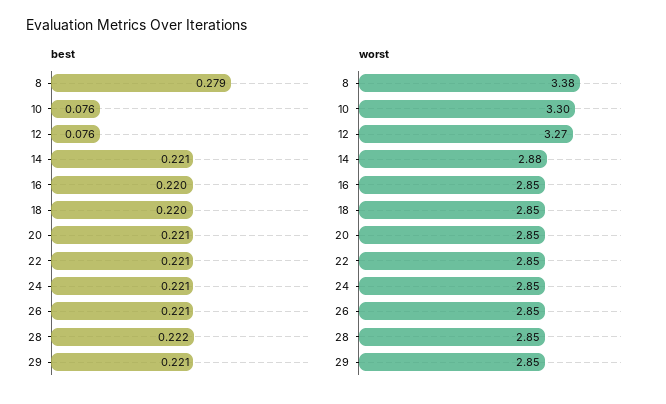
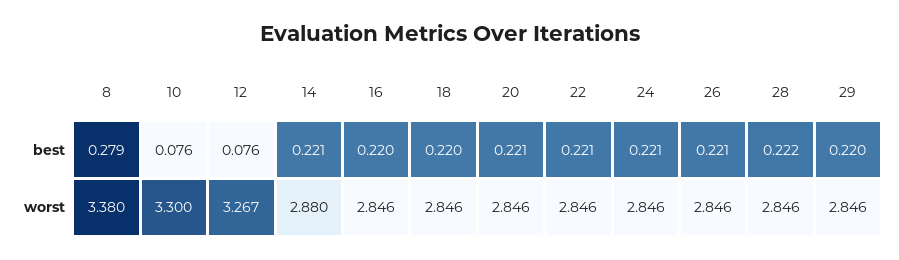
  {
    "best": {
      "8": 0.279,
      "10": 0.076,
      "12": 0.076,
      "14": 0.221,
      "16": 0.22,
      "18": 0.22,
      "20": 0.221,
      "22": 0.221,
      "24": 0.221,
      "26": 0.221,
      "28": 0.222,
-     "29": 0.221
+     "29": 0.22
    },
    "worst": {
      "8": 3.38,
      "10": 3.3,
      "12": 3.267,
      "14": 2.88,
      "16": 2.846,
      "18": 2.846,
      "20": 2.846,
      "22": 2.846,
      "24": 2.846,
      "26": 2.846,
      "28": 2.846,
      "29": 2.846
    }
  }

